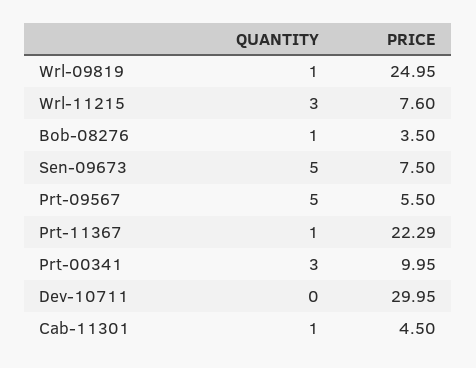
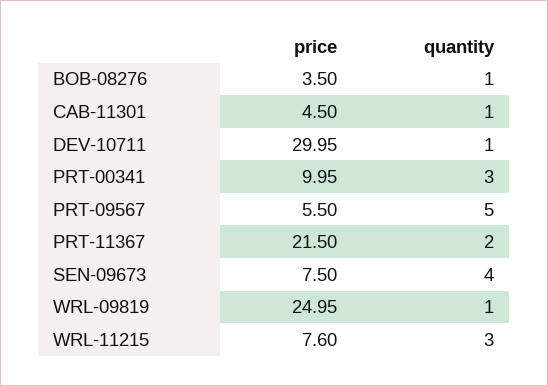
  {
    "QUANTITY": {
      "Wrl-09819": 1,
      "Wrl-11215": 3,
      "Bob-08276": 1,
-     "Sen-09673": 5,
+     "Sen-09673": 4,
      "Prt-09567": 5,
-     "Prt-11367": 1,
+     "Prt-11367": 2,
      "Prt-00341": 3,
-     "Dev-10711": 0,
+     "Dev-10711": 1,
      "Cab-11301": 1
    },
    "PRICE": {
      "Wrl-09819": 24.95,
      "Wrl-11215": 7.6,
      "Bob-08276": 3.5,
      "Sen-09673": 7.5,
      "Prt-09567": 5.5,
-     "Prt-11367": 22.29,
+     "Prt-11367": 21.5,
      "Prt-00341": 9.95,
      "Dev-10711": 29.95,
      "Cab-11301": 4.5
    }
  }

